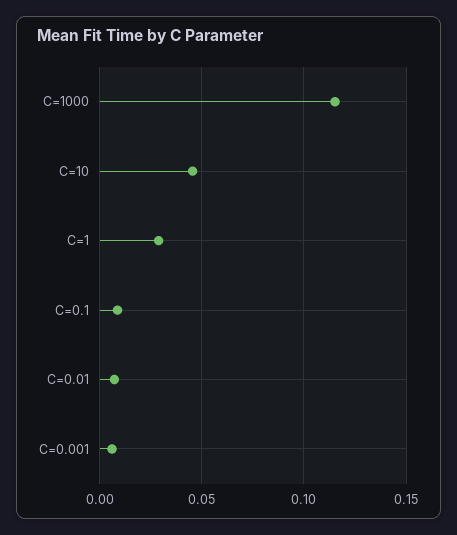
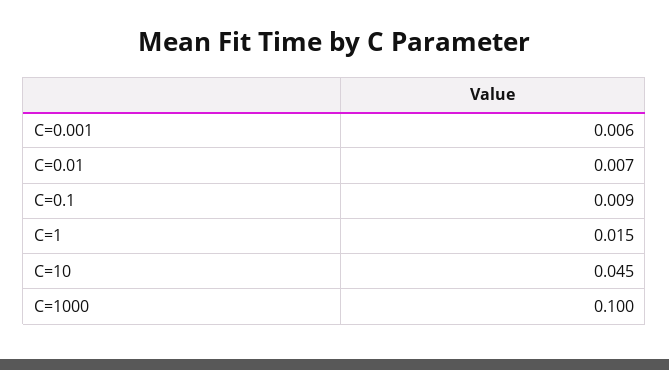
  {
-   "C=1000": 0.115,
+   "C=1000": 0.1,
    "C=10": 0.045,
-   "C=1": 0.03,
+   "C=1": 0.015,
    "C=0.1": 0.009,
    "C=0.01": 0.007,
    "C=0.001": 0.006
  }

